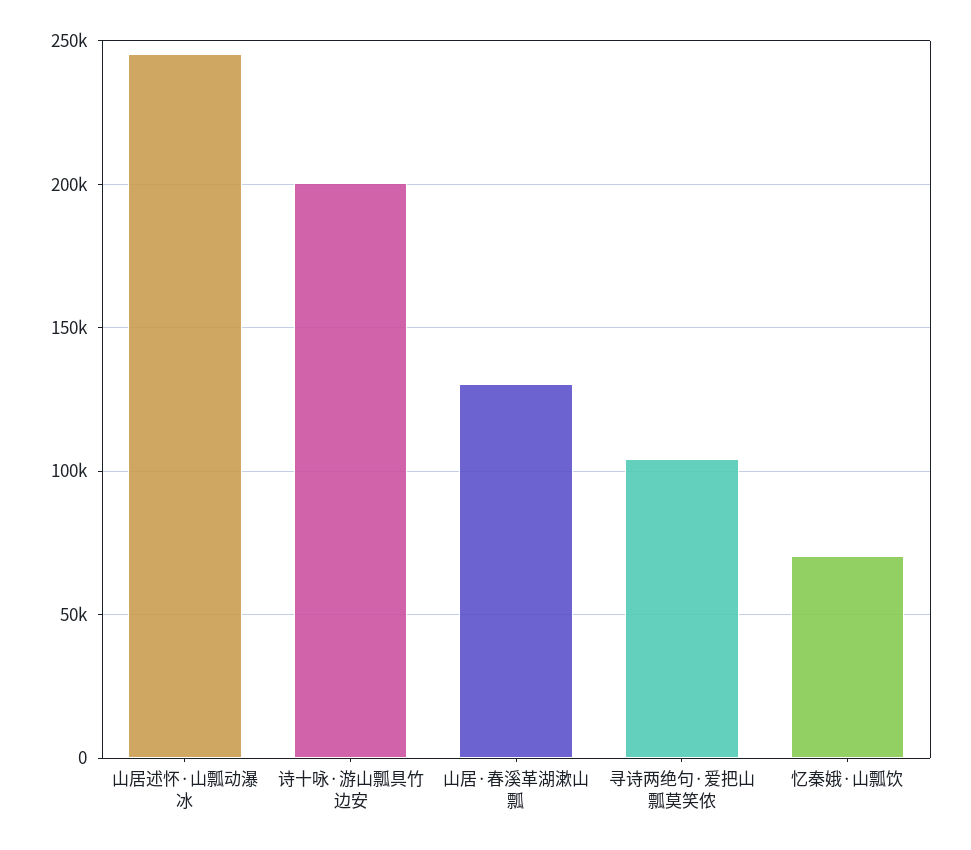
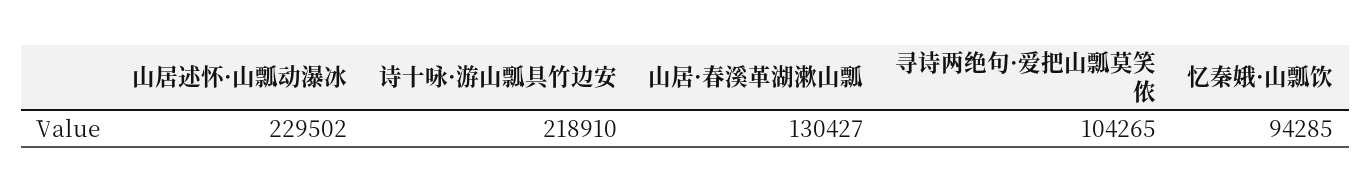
  {
-   "山居述怀·山瓢动瀑冰": 245000,
+   "山居述怀·山瓢动瀑冰": 229502,
-   "诗十咏·游山瓢具竹边安": 200000,
+   "诗十咏·游山瓢具竹边安": 218910,
    "山居·春溪革湖漱山瓢": 130427,
    "寻诗两绝句·爱把山瓢莫笑侬": 104265,
-   "忆秦娥·山瓢饮": 70000
+   "忆秦娥·山瓢饮": 94285
  }

